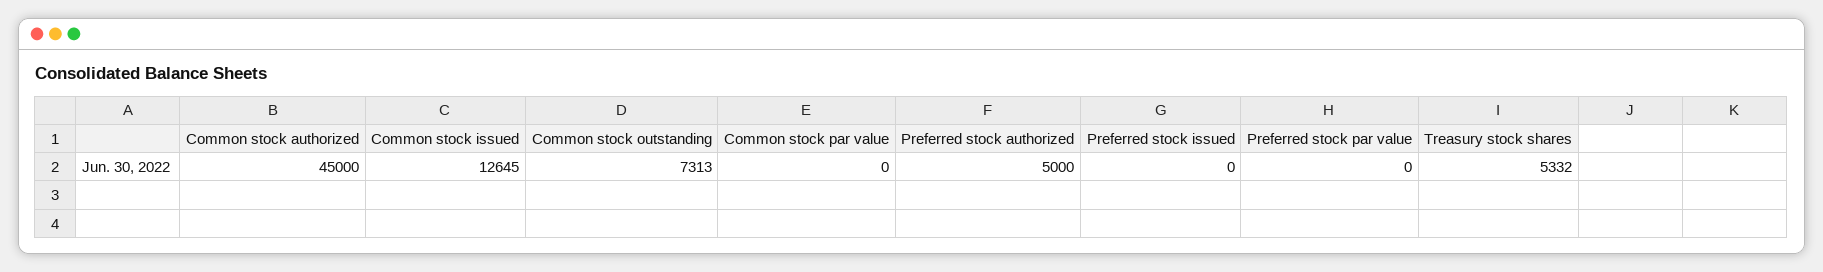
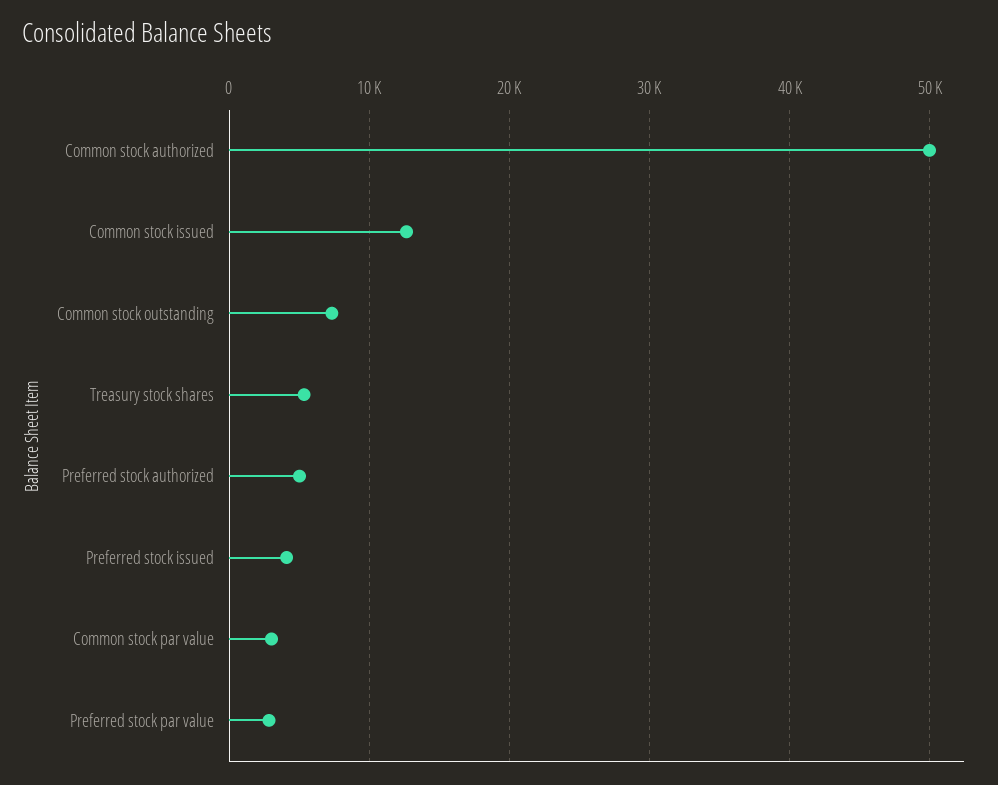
  {
-   "Common stock authorized": 45000,
+   "Common stock authorized": 50000,
    "Common stock issued": 12645,
    "Common stock outstanding": 7313,
-   "Common stock par value": 0,
+   "Common stock par value": 3000,
    "Preferred stock authorized": 5000,
-   "Preferred stock issued": 0,
+   "Preferred stock issued": 4000,
-   "Preferred stock par value": 0,
+   "Preferred stock par value": 3000,
    "Treasury stock shares": 5332
  }

